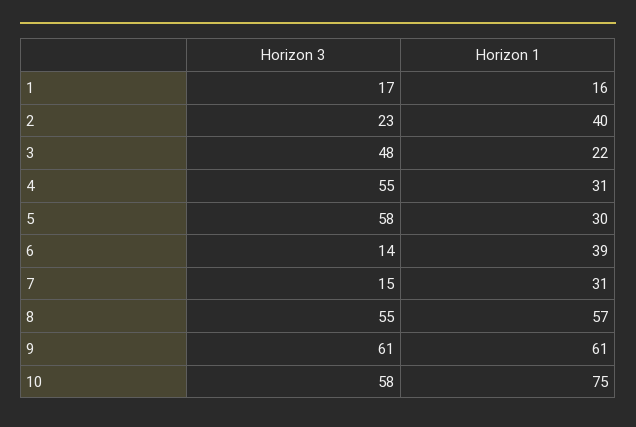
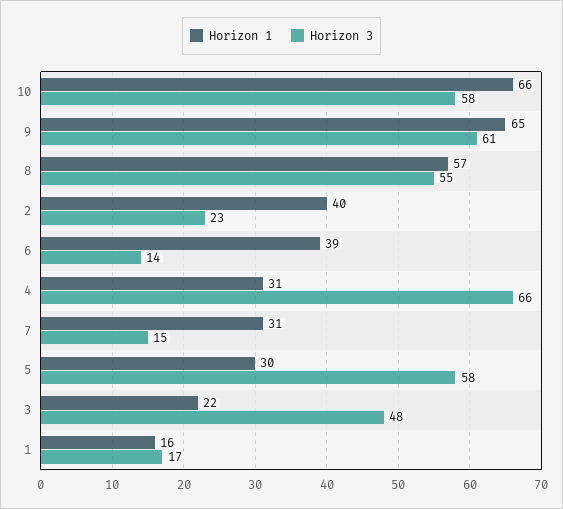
  {
    "Horizon 3": {
      "1": 17,
      "2": 23,
      "3": 48,
-     "4": 55,
+     "4": 66,
      "5": 58,
      "6": 14,
      "7": 15,
      "8": 55,
      "9": 61,
      "10": 58
    },
    "Horizon 1": {
      "1": 16,
      "2": 40,
      "3": 22,
      "4": 31,
      "5": 30,
      "6": 39,
      "7": 31,
      "8": 57,
-     "9": 61,
+     "9": 65,
-     "10": 75
+     "10": 66
    }
  }

